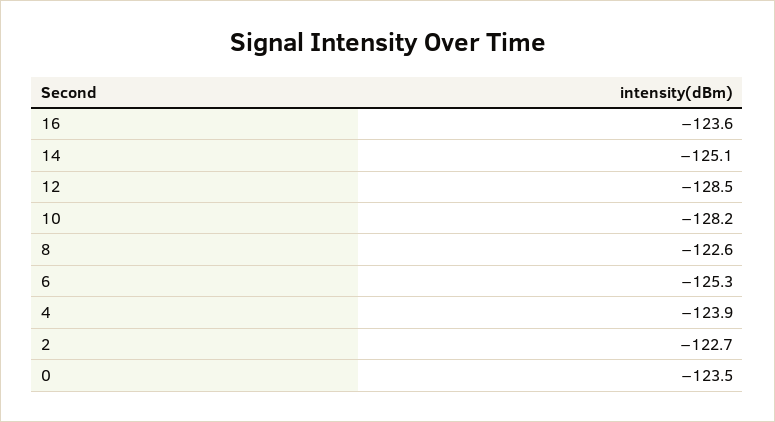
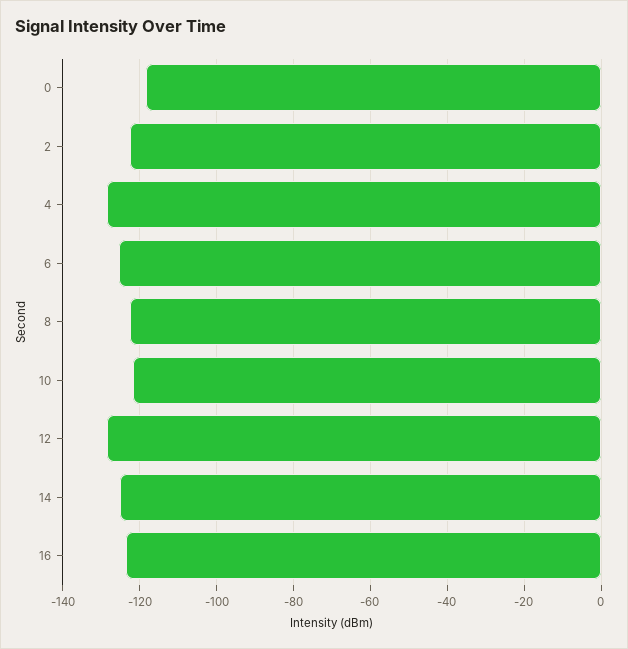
  {
    "16": -123.6,
    "14": -125.1,
    "12": -128.5,
-   "10": -128.2,
+   "10": -122,
    "8": -122.6,
    "6": -125.3,
-   "4": -123.9,
+   "4": -128,
    "2": -122.7,
-   "0": -123.5
+   "0": -118
  }

